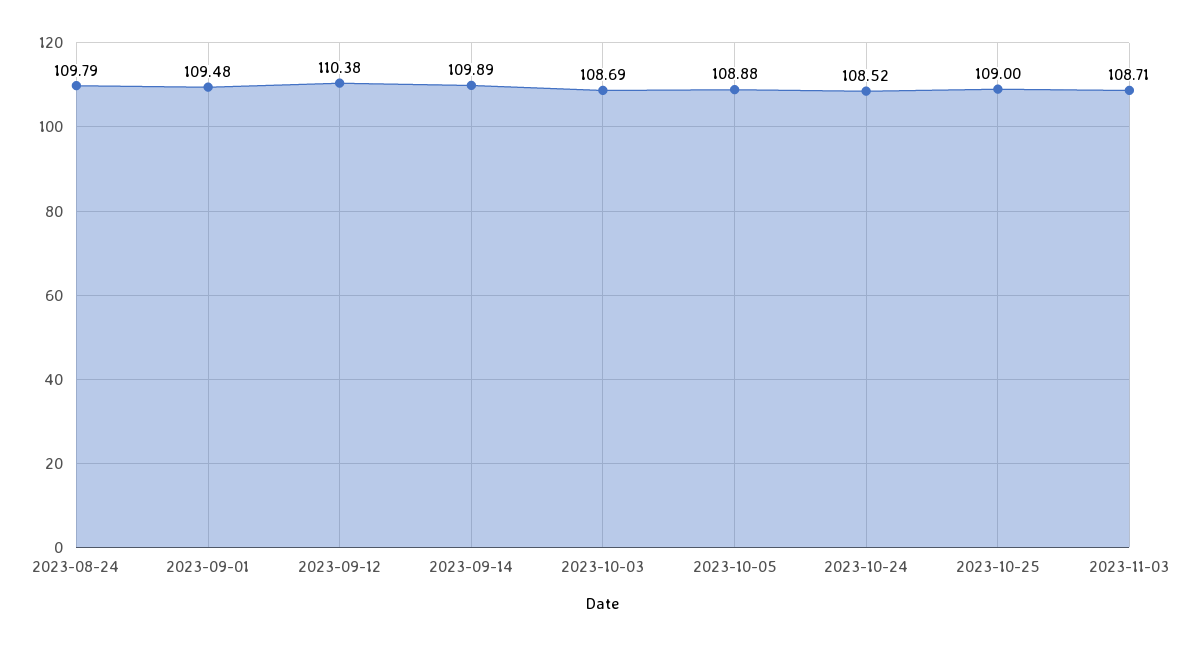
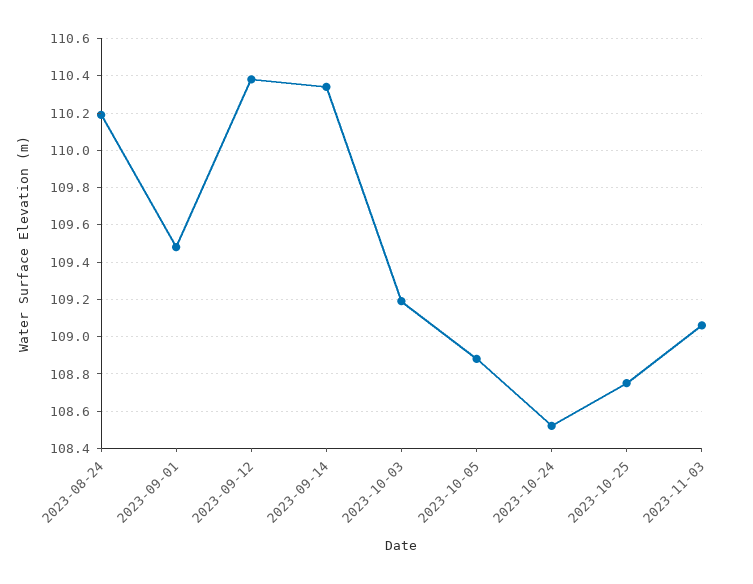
  {
-   "2023-08-24": 109.79,
+   "2023-08-24": 110.2,
    "2023-09-01": 109.48,
    "2023-09-12": 110.38,
-   "2023-09-14": 109.89,
+   "2023-09-14": 110.35,
-   "2023-10-03": 108.69,
+   "2023-10-03": 109.2,
    "2023-10-05": 108.88,
    "2023-10-24": 108.52,
-   "2023-10-25": 109,
+   "2023-10-25": 108.75,
-   "2023-11-03": 108.71
+   "2023-11-03": 109.05
  }

